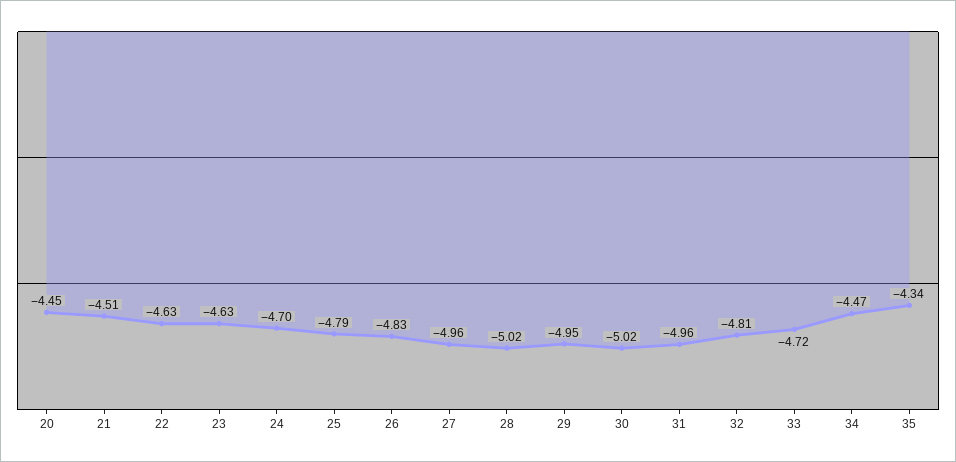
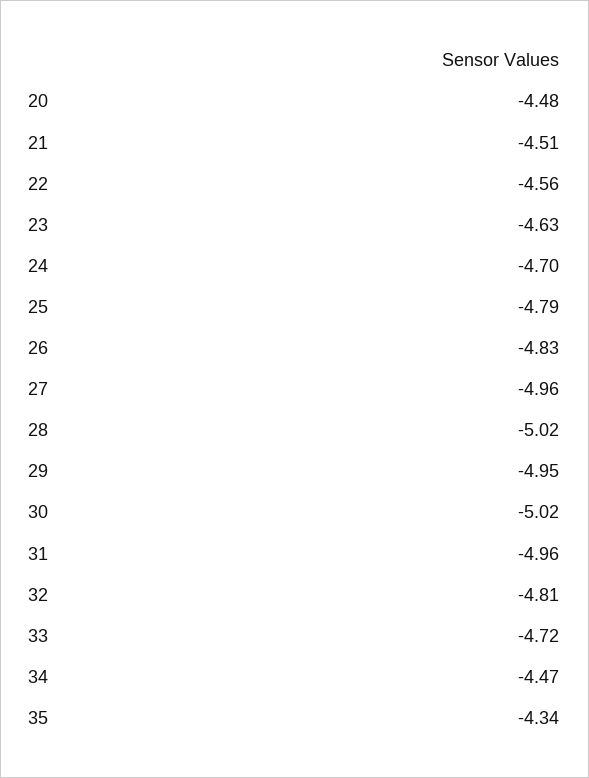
  {
-   "20": -4.45,
+   "20": -4.48,
    "21": -4.51,
-   "22": -4.63,
+   "22": -4.56,
    "23": -4.63,
    "24": -4.7,
    "25": -4.79,
    "26": -4.83,
    "27": -4.96,
    "28": -5.02,
    "29": -4.95,
    "30": -5.02,
    "31": -4.96,
    "32": -4.81,
    "33": -4.72,
    "34": -4.47,
    "35": -4.34
  }

